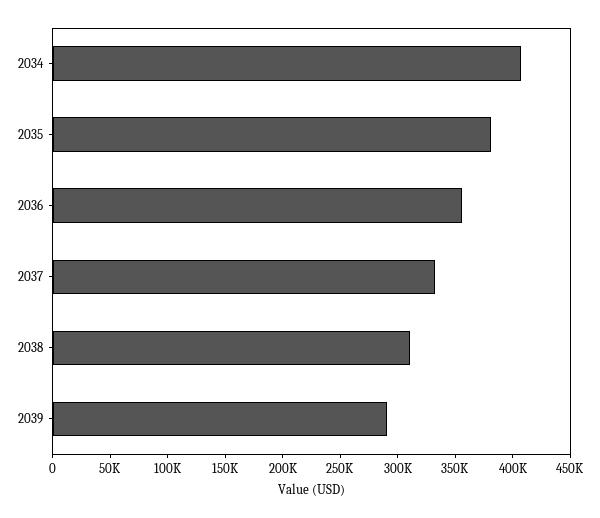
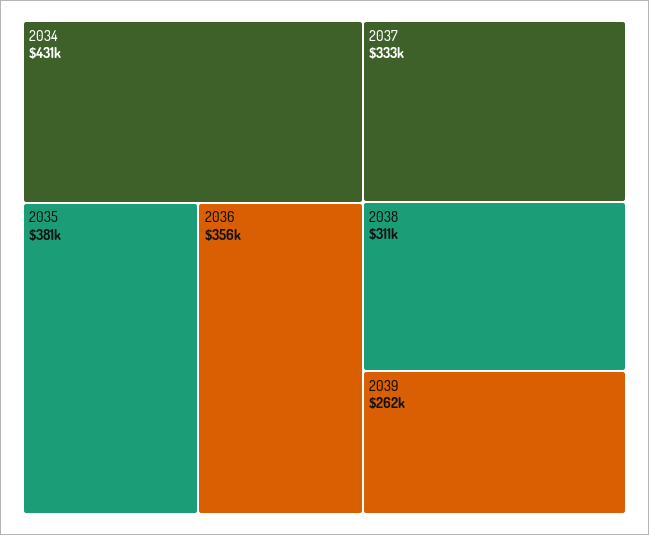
  {
-   "2034": 410000,
+   "2034": 431000,
    "2035": 381000,
    "2036": 356000,
    "2037": 333000,
    "2038": 311000,
-   "2039": 290000
+   "2039": 262000
  }

